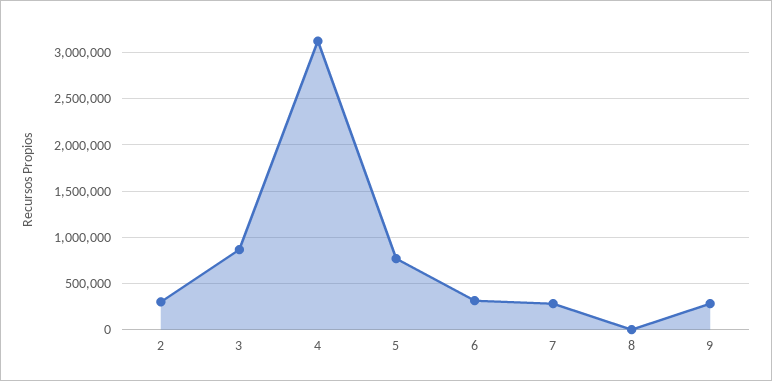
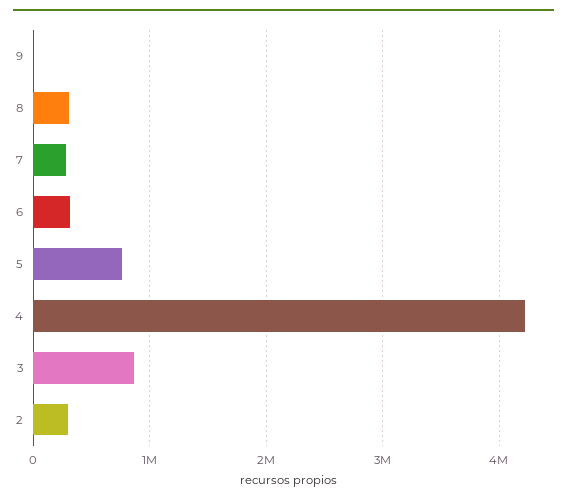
  {
    "2": 300000,
    "3": 900000,
-   "4": 3100000,
+   "4": 4200000,
    "5": 800000,
    "6": 300000,
    "7": 300000,
-   "8": 0,
+   "8": 300000,
-   "9": 300000
+   "9": 0
  }

